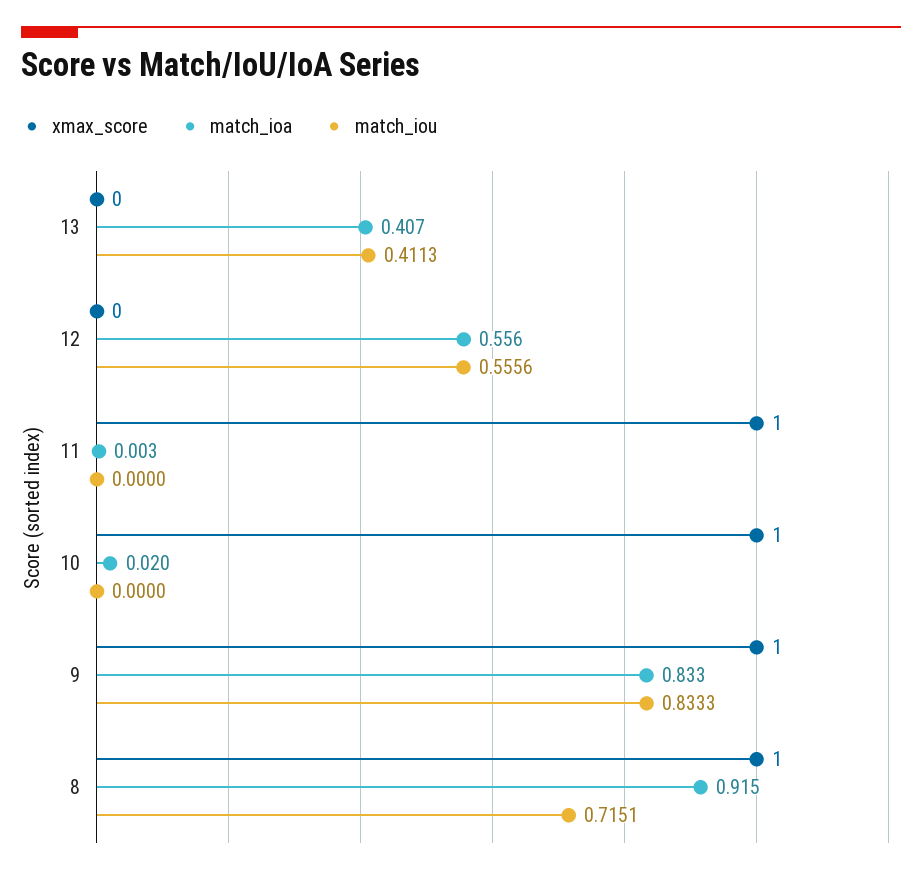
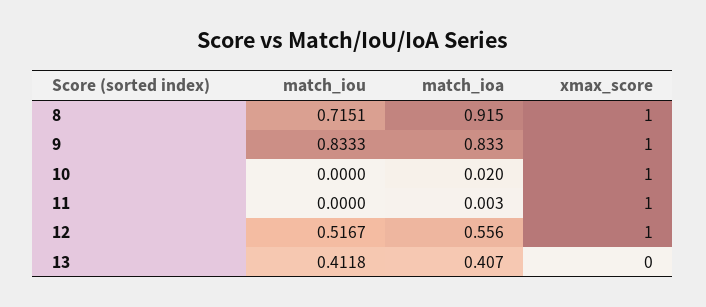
  {
    "xmax_score": {
      "13": 0,
-     "12": 0,
+     "12": 1,
      "11": 1,
      "10": 1,
      "9": 1,
      "8": 1
    },
    "match_ioa": {
      "13": 0.407,
      "12": 0.556,
      "11": 0.003,
      "10": 0.02,
      "9": 0.833,
      "8": 0.915
    },
    "match_iou": {
-     "13": 0.4113,
+     "13": 0.4118,
-     "12": 0.5556,
+     "12": 0.5167,
      "11": 0,
      "10": 0,
      "9": 0.8333,
      "8": 0.7151
    }
  }

